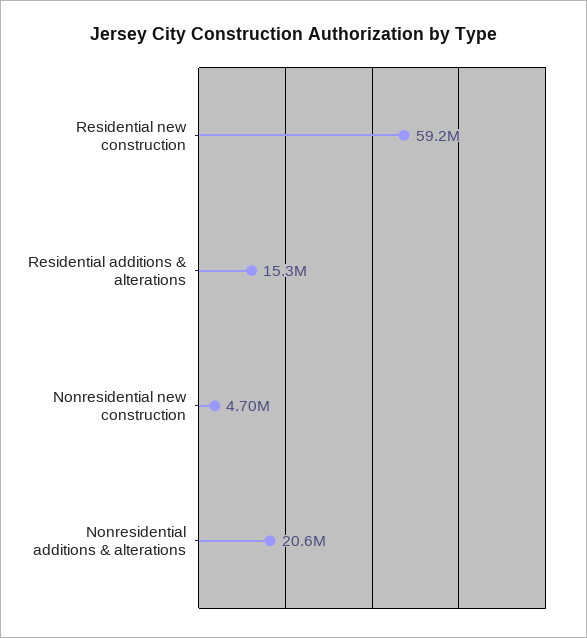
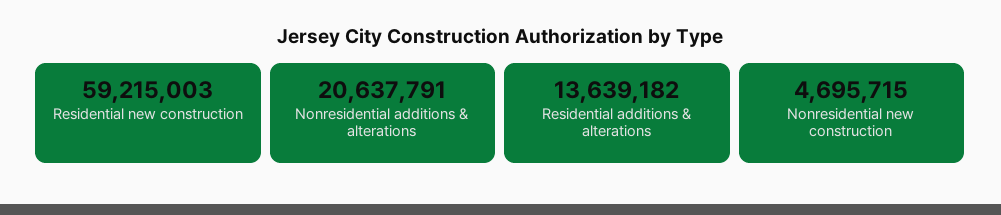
  {
    "Residential new construction": 59215003,
-   "Residential additions & alterations": 15300000,
+   "Residential additions & alterations": 13639182,
    "Nonresidential new construction": 4695715,
    "Nonresidential additions & alterations": 20637791
  }

